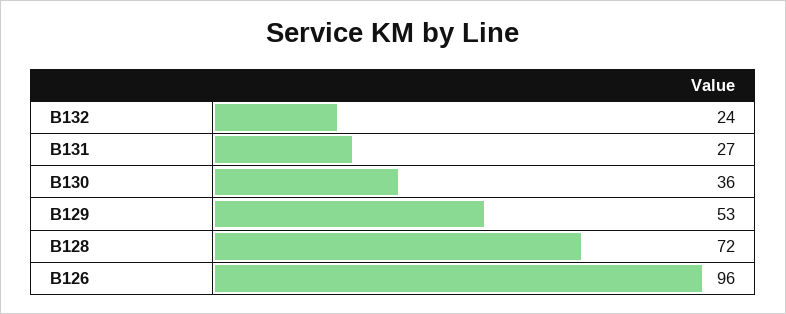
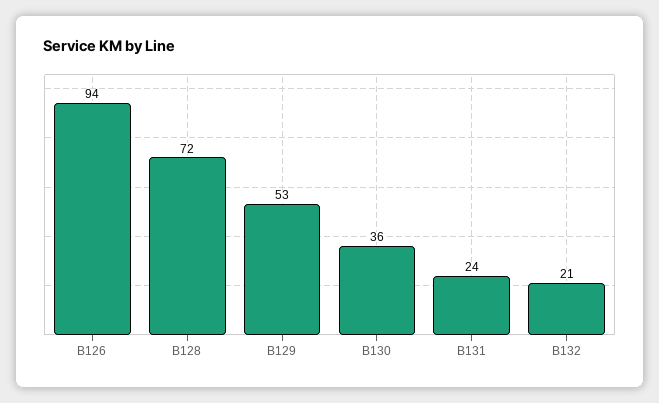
  {
-   "B132": 24,
+   "B132": 21,
-   "B131": 27,
+   "B131": 24,
    "B130": 36,
    "B129": 53,
    "B128": 72,
-   "B126": 96
+   "B126": 94
  }

